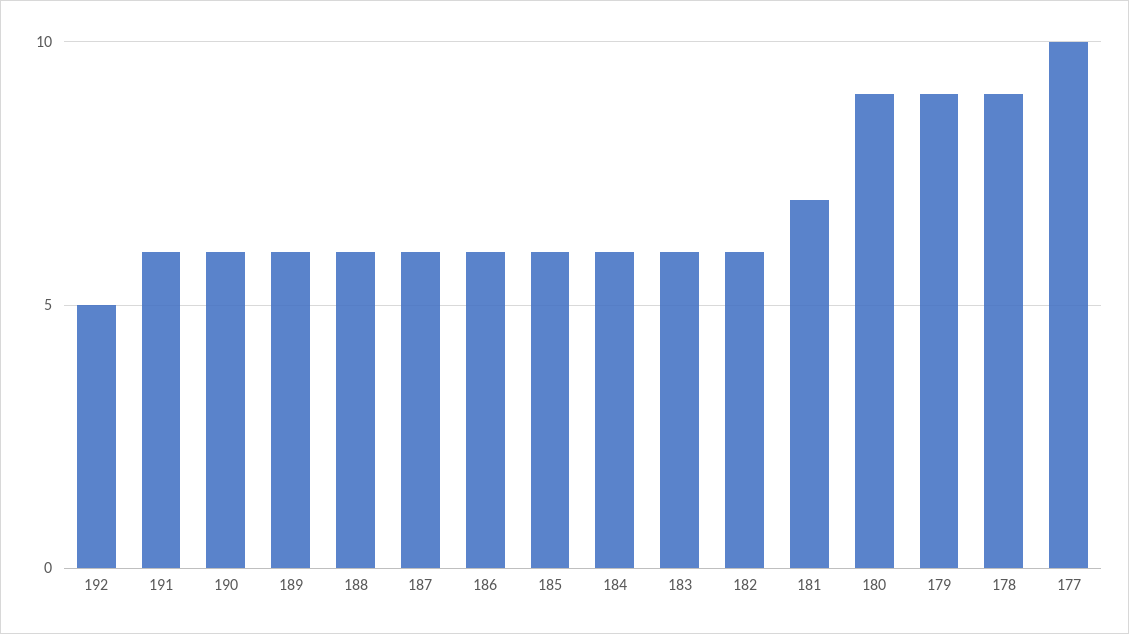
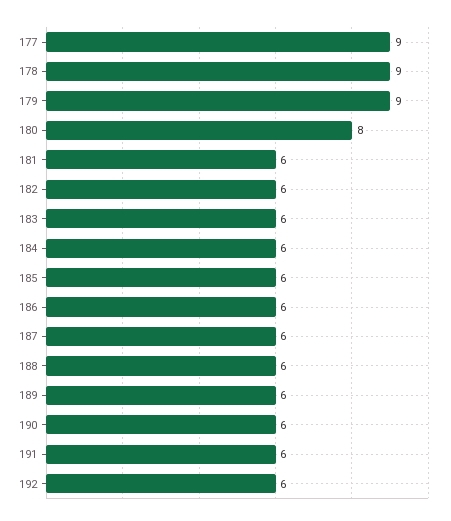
  {
-   "192": 5,
+   "192": 6,
    "191": 6,
    "190": 6,
    "189": 6,
    "188": 6,
    "187": 6,
    "186": 6,
    "185": 6,
    "184": 6,
    "183": 6,
    "182": 6,
-   "181": 7,
+   "181": 6,
-   "180": 9,
+   "180": 8,
    "179": 9,
    "178": 9,
-   "177": 10
+   "177": 9
  }

